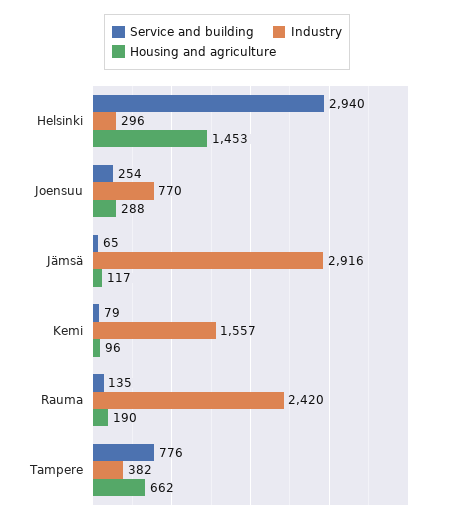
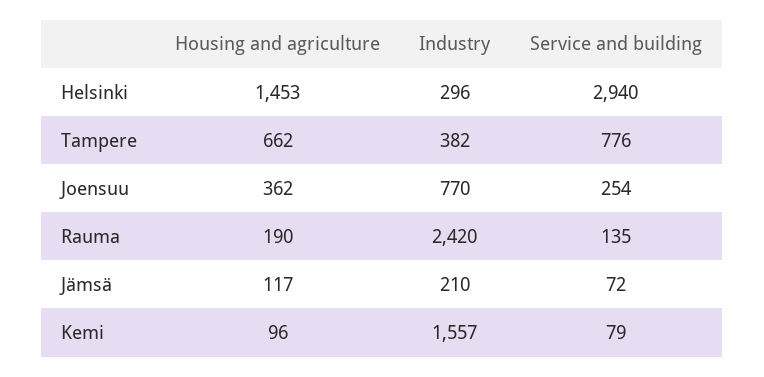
  {
    "Service and building": {
      "Helsinki": 2940,
      "Joensuu": 254,
-     "Jämsä": 65,
+     "Jämsä": 72,
      "Kemi": 79,
      "Rauma": 135,
      "Tampere": 776
    },
    "Industry": {
      "Helsinki": 296,
      "Joensuu": 770,
-     "Jämsä": 2916,
+     "Jämsä": 210,
      "Kemi": 1557,
      "Rauma": 2420,
      "Tampere": 382
    },
    "Housing and agriculture": {
      "Helsinki": 1453,
-     "Joensuu": 288,
+     "Joensuu": 362,
      "Jämsä": 117,
      "Kemi": 96,
      "Rauma": 190,
      "Tampere": 662
    }
  }

